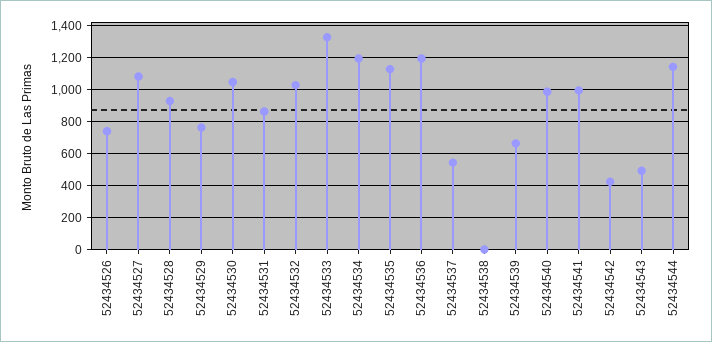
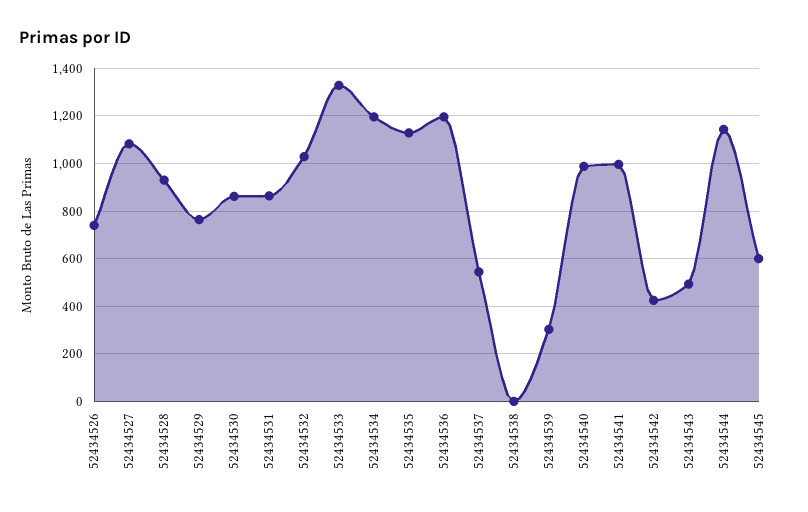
  {
    "52434526": 750,
    "52434527": 1100,
    "52434528": 950,
    "52434529": 750,
-   "52434530": 1050,
+   "52434530": 850,
    "52434531": 850,
    "52434532": 1050,
    "52434533": 1350,
    "52434534": 1200,
    "52434535": 1150,
    "52434536": 1200,
    "52434537": 550,
    "52434538": 0,
-   "52434539": 650,
+   "52434539": 300,
    "52434540": 1000,
    "52434541": 1000,
    "52434542": 400,
    "52434543": 500,
-   "52434544": 1150
+   "52434544": 1150,
+   "52434545": 600
  }

